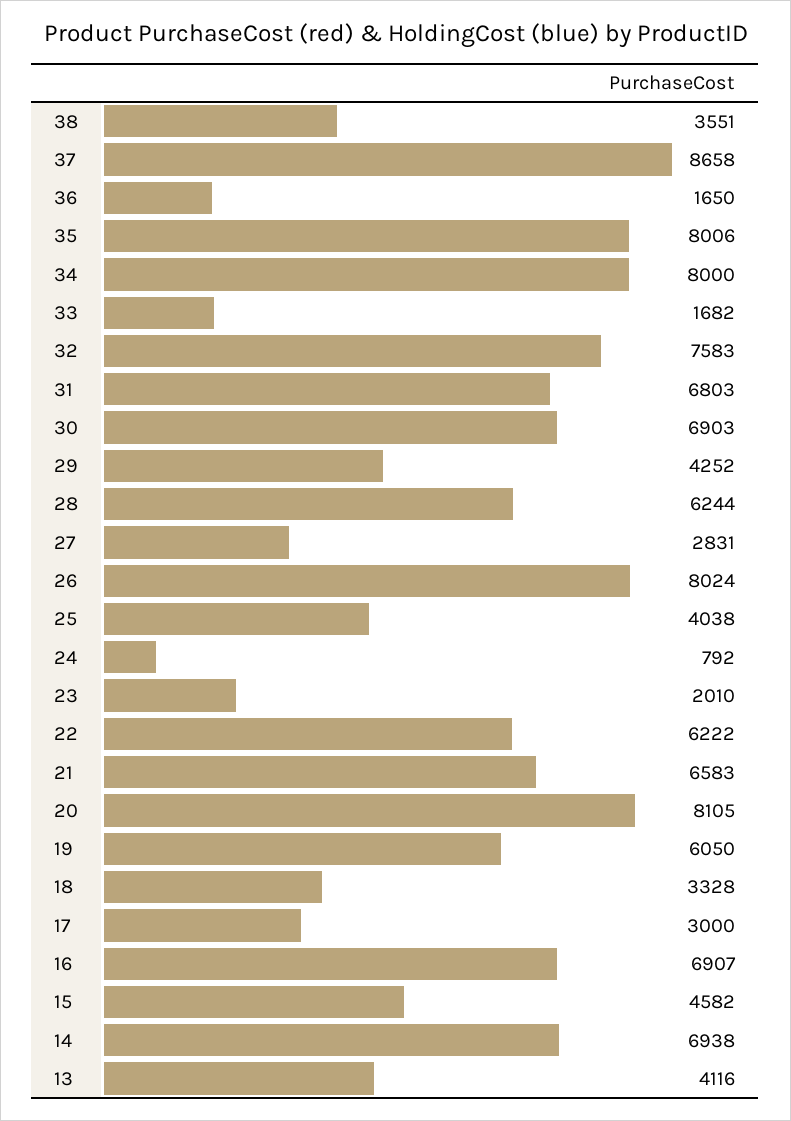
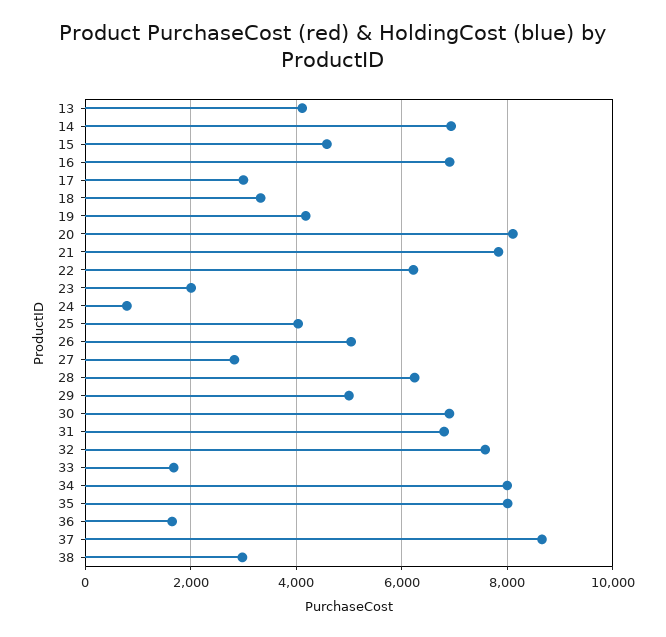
  {
-   "38": 3551,
+   "38": 3000,
    "37": 8658,
    "36": 1650,
    "35": 8006,
    "34": 8000,
    "33": 1682,
    "32": 7583,
    "31": 6803,
    "30": 6903,
-   "29": 4252,
+   "29": 5000,
    "28": 6244,
    "27": 2831,
-   "26": 8024,
+   "26": 5000,
    "25": 4038,
    "24": 792,
    "23": 2010,
    "22": 6222,
-   "21": 6583,
+   "21": 7800,
    "20": 8105,
-   "19": 6050,
+   "19": 4200,
    "18": 3328,
    "17": 3000,
    "16": 6907,
    "15": 4582,
    "14": 6938,
    "13": 4116
  }

